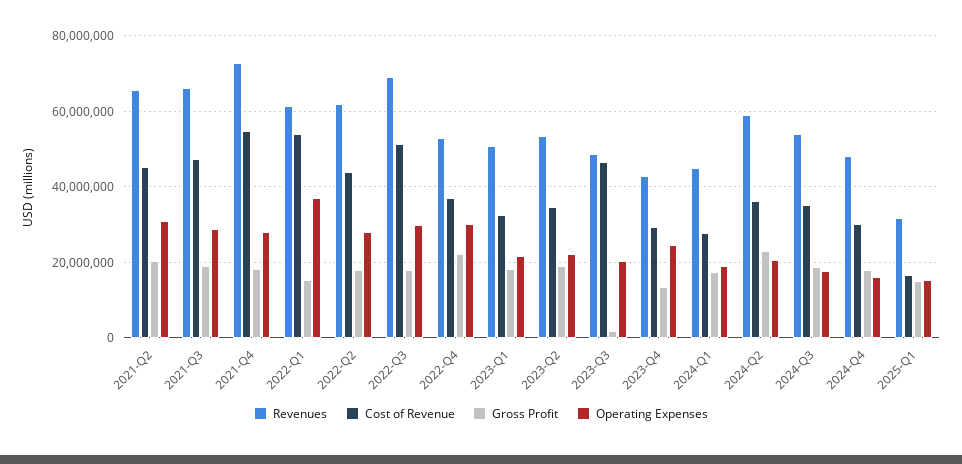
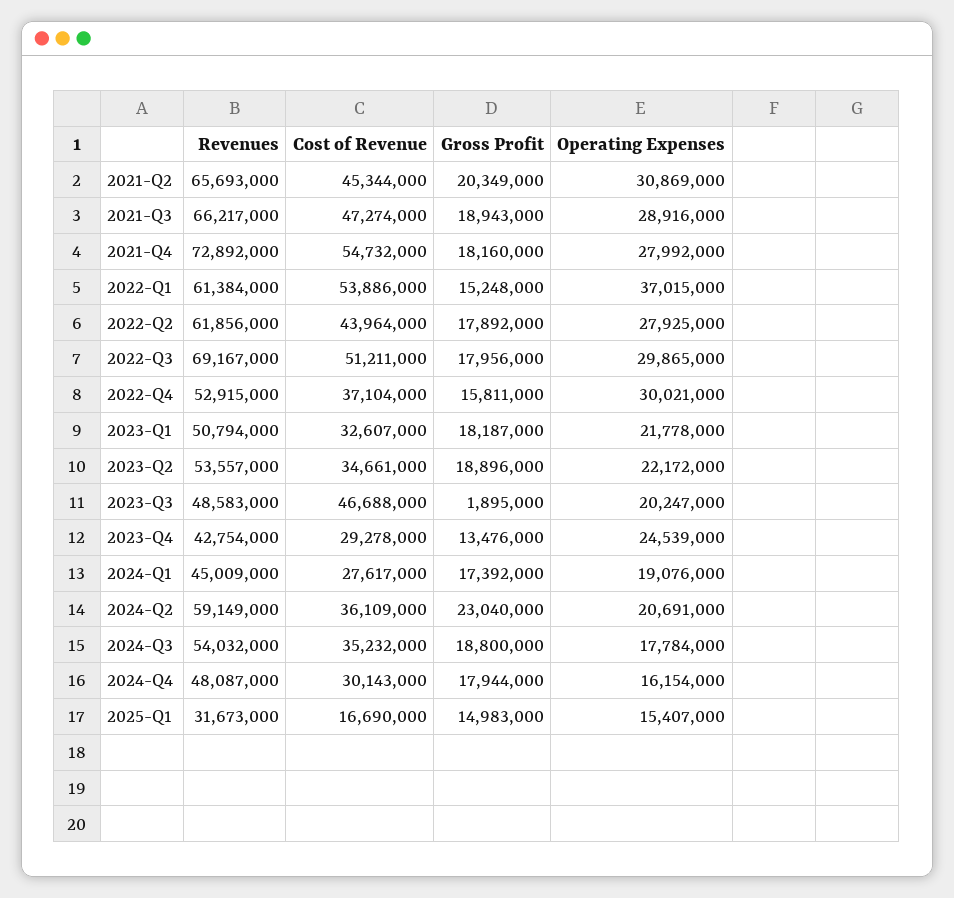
  {
    "Revenues": {
      "2021-Q2": 65693000,
      "2021-Q3": 66217000,
      "2021-Q4": 72892000,
      "2022-Q1": 61384000,
      "2022-Q2": 61856000,
      "2022-Q3": 69167000,
      "2022-Q4": 52915000,
      "2023-Q1": 50794000,
      "2023-Q2": 53557000,
      "2023-Q3": 48583000,
      "2023-Q4": 42754000,
      "2024-Q1": 45009000,
      "2024-Q2": 59149000,
      "2024-Q3": 54032000,
      "2024-Q4": 48087000,
      "2025-Q1": 31673000
    },
    "Cost of Revenue": {
      "2021-Q2": 45344000,
      "2021-Q3": 47274000,
      "2021-Q4": 54732000,
      "2022-Q1": 53886000,
      "2022-Q2": 43964000,
      "2022-Q3": 51211000,
      "2022-Q4": 37104000,
      "2023-Q1": 32607000,
      "2023-Q2": 34661000,
      "2023-Q3": 46688000,
      "2023-Q4": 29278000,
      "2024-Q1": 27617000,
      "2024-Q2": 36109000,
      "2024-Q3": 35232000,
      "2024-Q4": 30143000,
      "2025-Q1": 16690000
    },
    "Gross Profit": {
      "2021-Q2": 20349000,
      "2021-Q3": 18943000,
      "2021-Q4": 18160000,
      "2022-Q1": 15248000,
      "2022-Q2": 17892000,
      "2022-Q3": 17956000,
-     "2022-Q4": 22000000,
+     "2022-Q4": 15811000,
      "2023-Q1": 18187000,
      "2023-Q2": 18896000,
      "2023-Q3": 1895000,
      "2023-Q4": 13476000,
      "2024-Q1": 17392000,
      "2024-Q2": 23040000,
      "2024-Q3": 18800000,
      "2024-Q4": 17944000,
      "2025-Q1": 14983000
    },
    "Operating Expenses": {
      "2021-Q2": 30869000,
      "2021-Q3": 28916000,
      "2021-Q4": 27992000,
      "2022-Q1": 37015000,
      "2022-Q2": 27925000,
      "2022-Q3": 29865000,
      "2022-Q4": 30021000,
      "2023-Q1": 21778000,
      "2023-Q2": 22172000,
      "2023-Q3": 20247000,
      "2023-Q4": 24539000,
      "2024-Q1": 19076000,
      "2024-Q2": 20691000,
      "2024-Q3": 17784000,
      "2024-Q4": 16154000,
      "2025-Q1": 15407000
    }
  }

